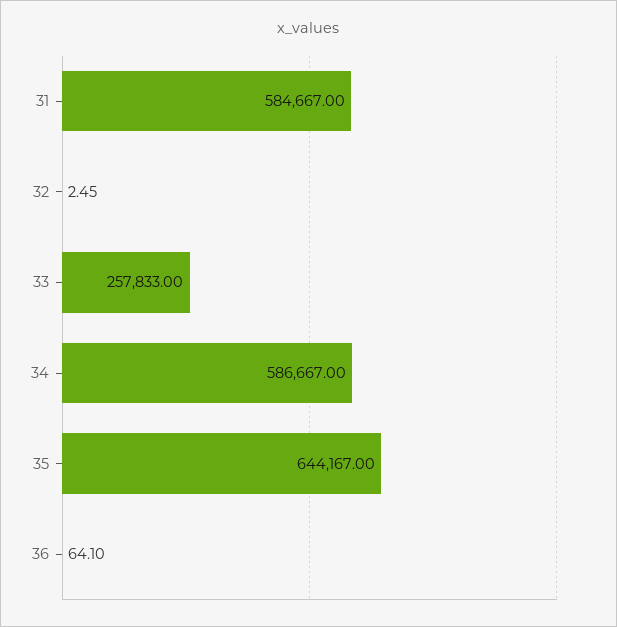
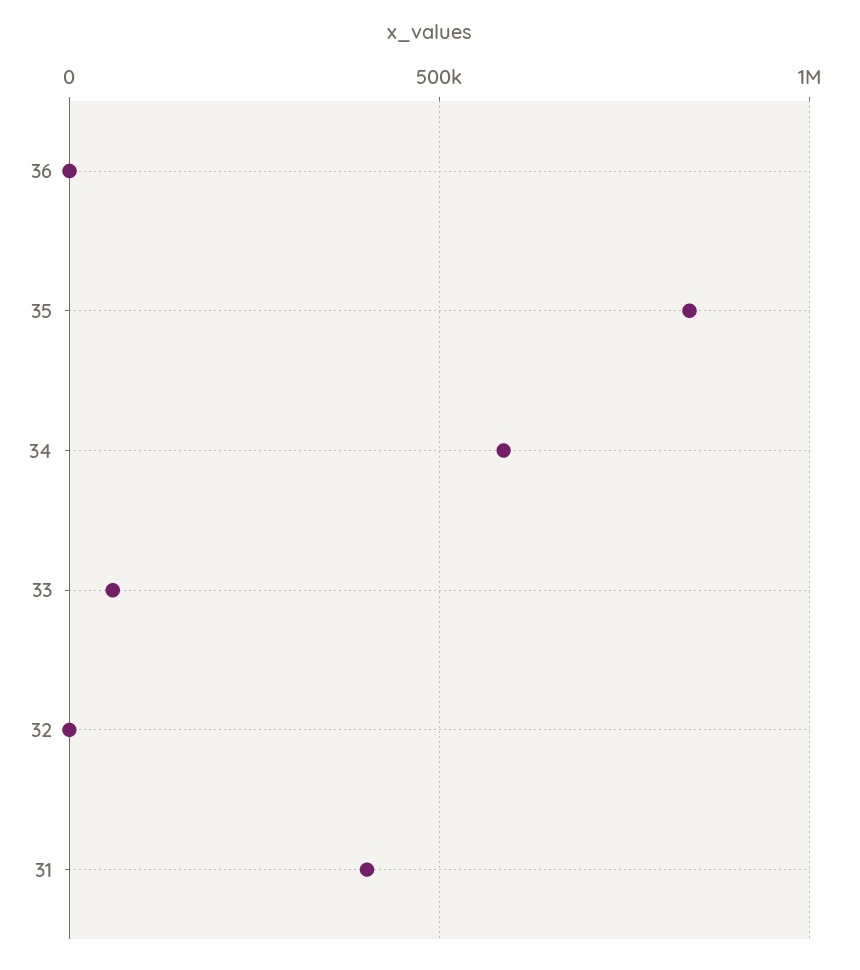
  {
-   "31": 584667,
+   "31": 400000,
    "32": 2.45,
-   "33": 257833,
+   "33": 50000,
    "34": 586667,
-   "35": 644167,
+   "35": 850000,
    "36": 64.1
  }

